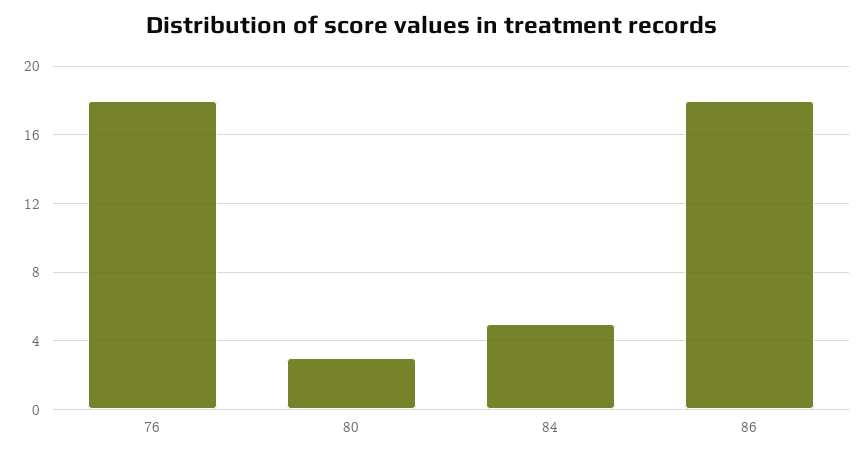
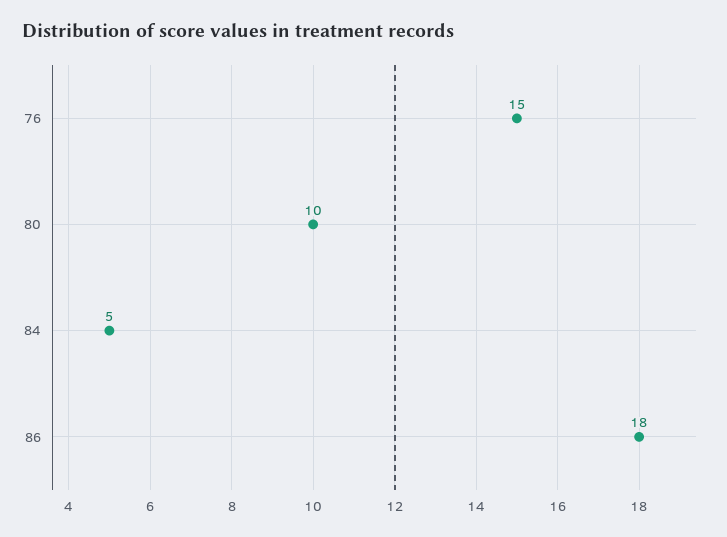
  {
-   "76": 18,
+   "76": 15,
-   "80": 3,
+   "80": 10,
    "84": 5,
    "86": 18
  }

